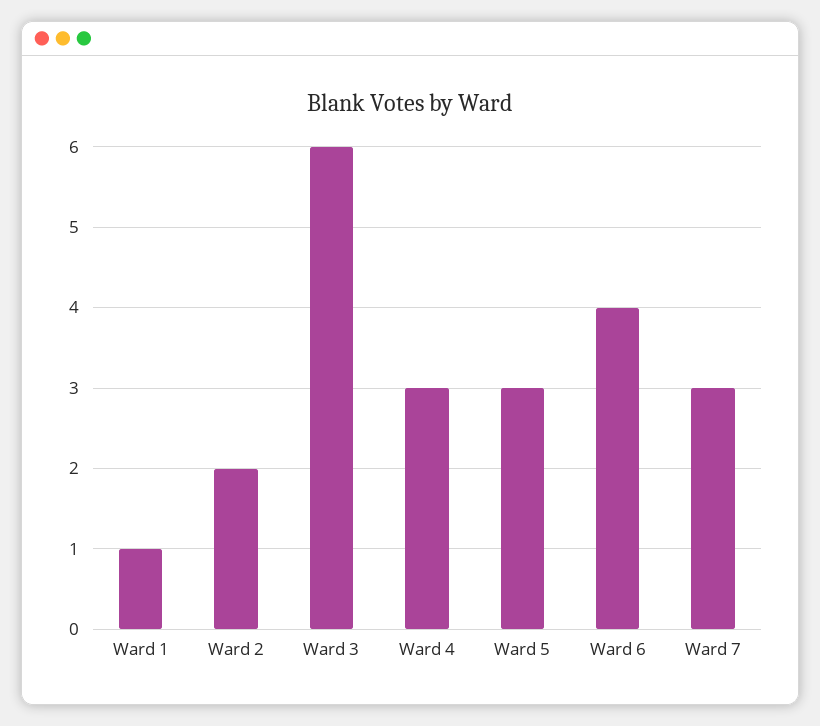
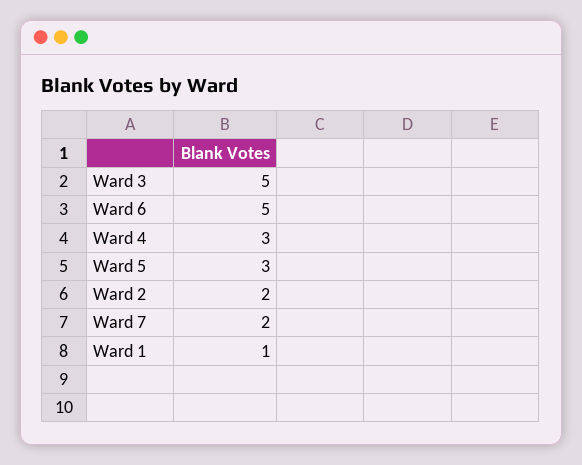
  {
    "Ward 1": 1,
    "Ward 2": 2,
-   "Ward 3": 6,
+   "Ward 3": 5,
    "Ward 4": 3,
    "Ward 5": 3,
-   "Ward 6": 4,
+   "Ward 6": 5,
-   "Ward 7": 3
+   "Ward 7": 2
  }

